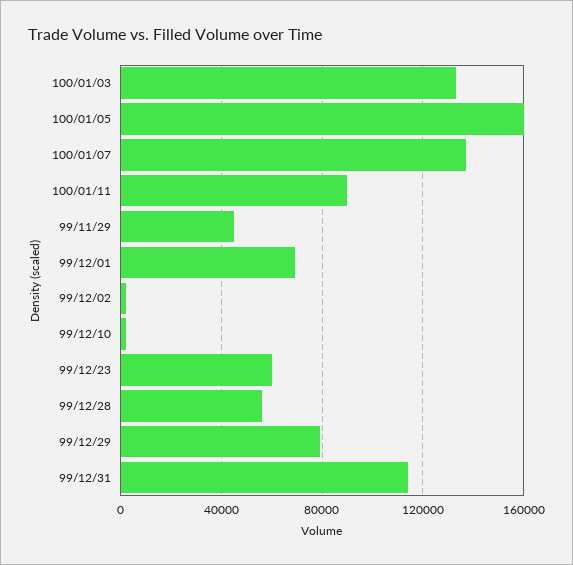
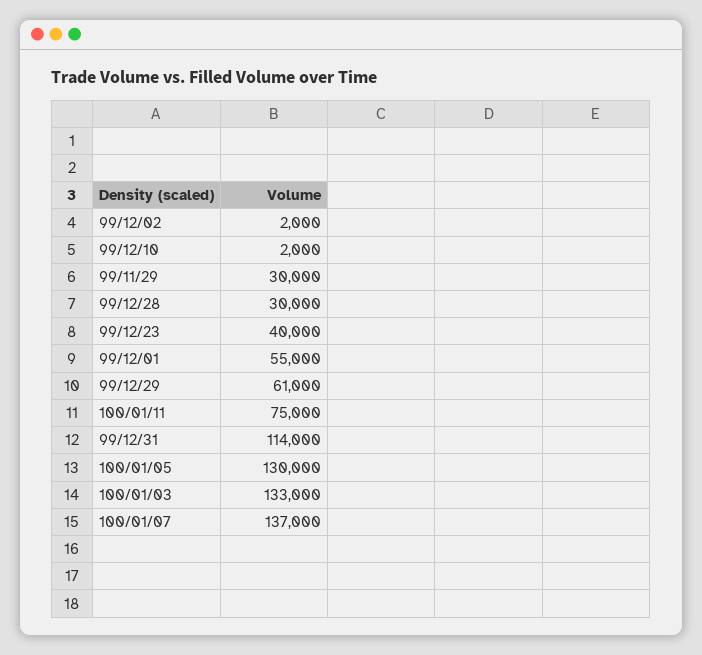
  {
    "100/01/03": 133000,
-   "100/01/05": 160000,
+   "100/01/05": 130000,
    "100/01/07": 137000,
-   "100/01/11": 90000,
+   "100/01/11": 75000,
-   "99/11/29": 45000,
+   "99/11/29": 30000,
-   "99/12/01": 70000,
+   "99/12/01": 55000,
    "99/12/02": 2000,
    "99/12/10": 2000,
-   "99/12/23": 60000,
+   "99/12/23": 40000,
-   "99/12/28": 55000,
+   "99/12/28": 30000,
-   "99/12/29": 80000,
+   "99/12/29": 61000,
    "99/12/31": 114000
  }

